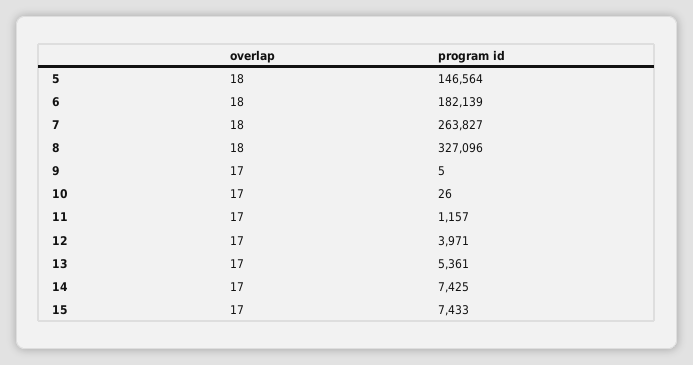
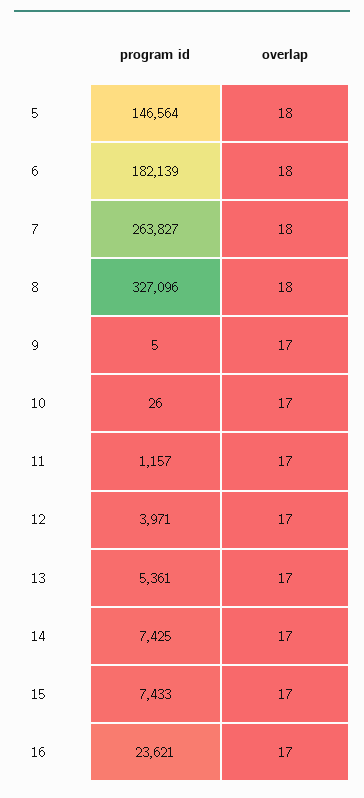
  {
    "overlap": {
      "5": 18,
      "6": 18,
      "7": 18,
      "8": 18,
      "9": 17,
      "10": 17,
      "11": 17,
      "12": 17,
      "13": 17,
      "14": 17,
-     "15": 17
+     "15": 17,
+     "16": 17
    },
    "program id": {
      "5": 146564,
      "6": 182139,
      "7": 263827,
      "8": 327096,
      "9": 5,
      "10": 26,
      "11": 1157,
      "12": 3971,
      "13": 5361,
      "14": 7425,
-     "15": 7433
+     "15": 7433,
+     "16": 23621
    }
  }

